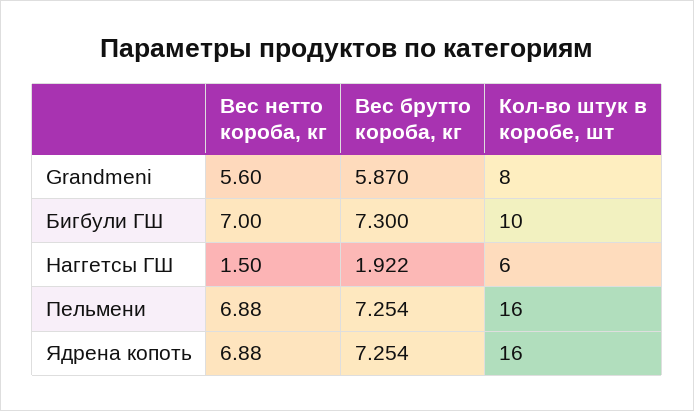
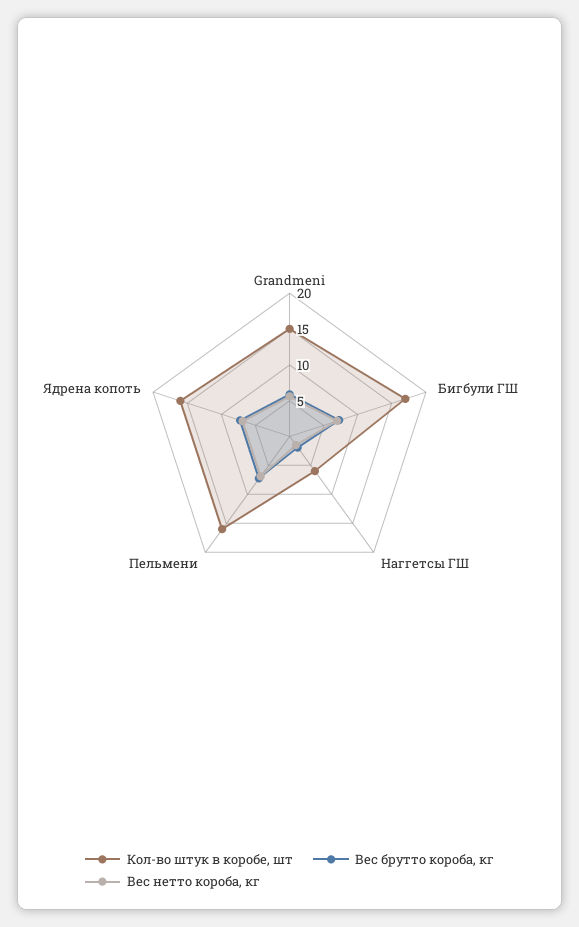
  {
    "Вес нетто короба, кг": {
      "Grandmeni": 5.6,
      "Бигбули ГШ": 7,
      "Наггетсы ГШ": 1.5,
      "Пельмени": 6.88,
      "Ядрена копоть": 6.88
    },
    "Вес брутто короба, кг": {
      "Grandmeni": 5.87,
      "Бигбули ГШ": 7.3,
      "Наггетсы ГШ": 1.922,
      "Пельмени": 7.254,
      "Ядрена копоть": 7.254
    },
    "Кол-во штук в коробе, шт": {
-     "Grandmeni": 8,
+     "Grandmeni": 15,
-     "Бигбули ГШ": 10,
+     "Бигбули ГШ": 17.5,
      "Наггетсы ГШ": 6,
      "Пельмени": 16,
      "Ядрена копоть": 16
    }
  }

